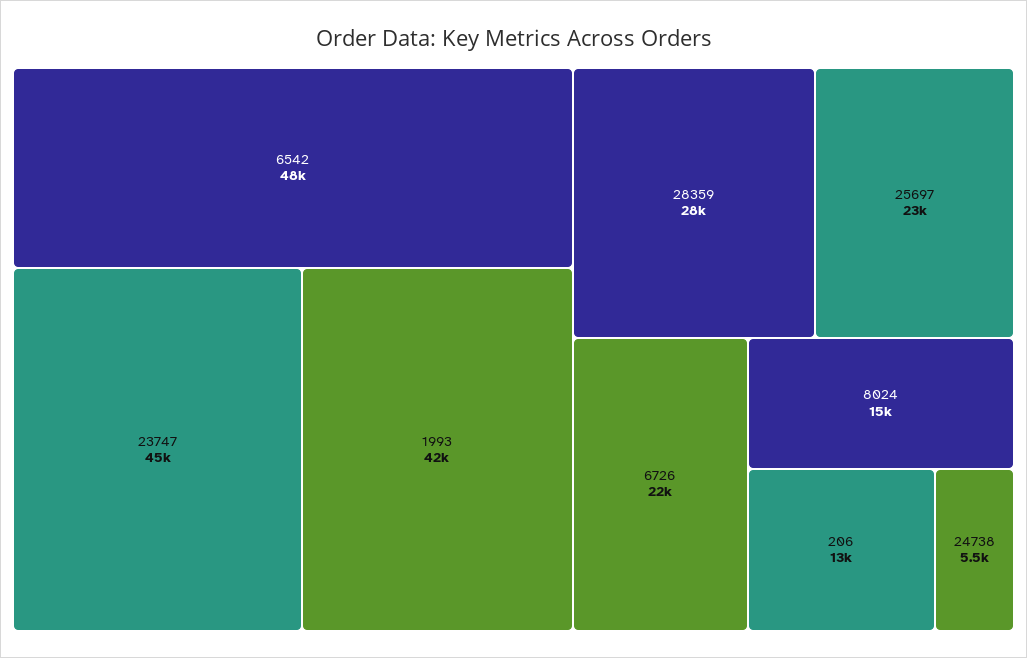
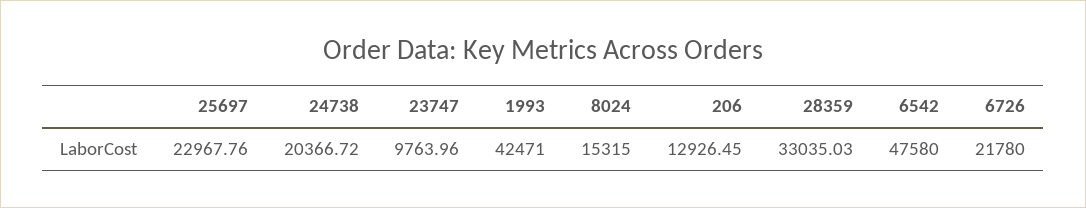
  {
    "6542": 47580,
-   "23747": 45000,
+   "23747": 9763.96,
    "1993": 42471,
-   "28359": 28000,
+   "28359": 33035.03,
    "25697": 22967.76,
    "6726": 21780,
    "8024": 15315,
    "206": 12926.45,
-   "24738": 5500
+   "24738": 20366.72
  }

